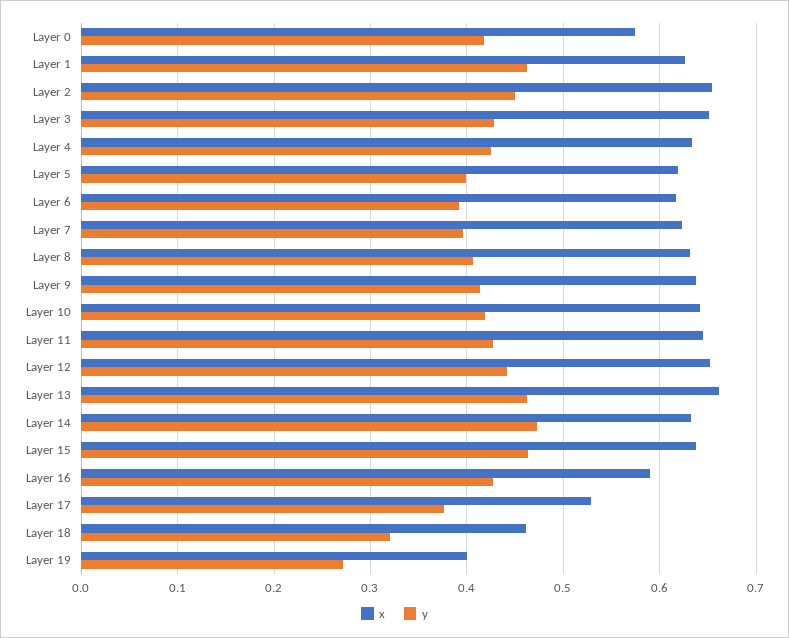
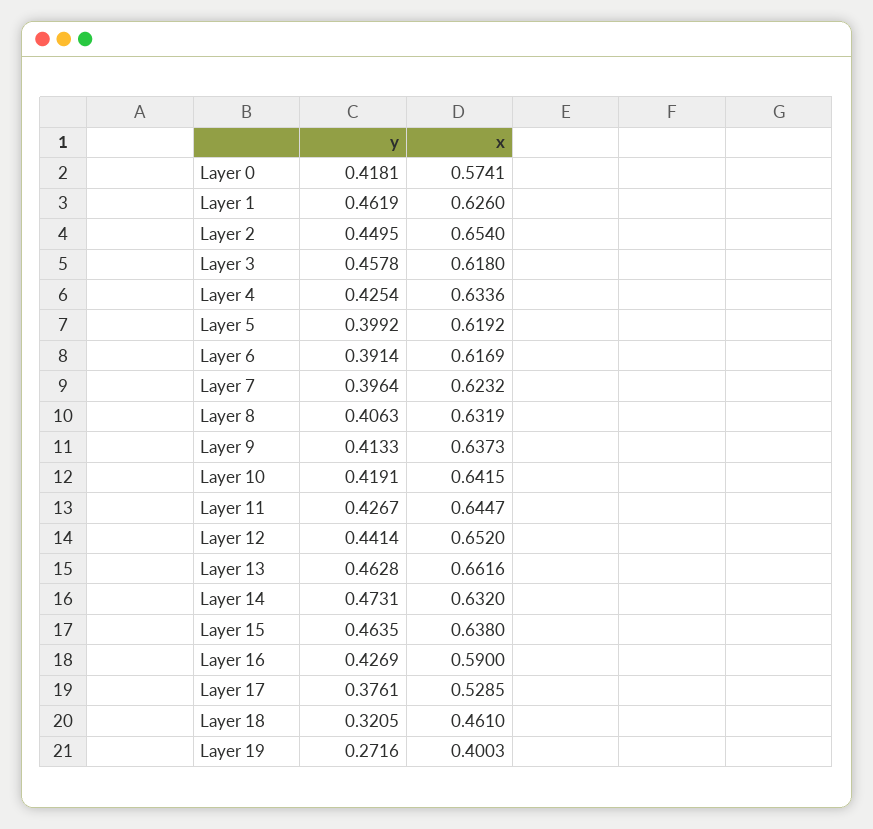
  {
    "x": {
      "Layer 0": 0.5741,
      "Layer 1": 0.626,
      "Layer 2": 0.654,
-     "Layer 3": 0.65,
+     "Layer 3": 0.618,
      "Layer 4": 0.6336,
      "Layer 5": 0.6192,
      "Layer 6": 0.6169,
      "Layer 7": 0.6232,
      "Layer 8": 0.6319,
      "Layer 9": 0.6373,
      "Layer 10": 0.6415,
      "Layer 11": 0.6447,
      "Layer 12": 0.652,
      "Layer 13": 0.6616,
      "Layer 14": 0.632,
      "Layer 15": 0.638,
      "Layer 16": 0.59,
      "Layer 17": 0.5285,
      "Layer 18": 0.461,
      "Layer 19": 0.4003
    },
    "y": {
      "Layer 0": 0.4181,
      "Layer 1": 0.4619,
      "Layer 2": 0.4495,
-     "Layer 3": 0.43,
+     "Layer 3": 0.4578,
      "Layer 4": 0.4254,
      "Layer 5": 0.3992,
      "Layer 6": 0.3914,
      "Layer 7": 0.3964,
      "Layer 8": 0.4063,
      "Layer 9": 0.4133,
      "Layer 10": 0.4191,
      "Layer 11": 0.4267,
      "Layer 12": 0.4414,
      "Layer 13": 0.4628,
      "Layer 14": 0.4731,
      "Layer 15": 0.4635,
      "Layer 16": 0.4269,
      "Layer 17": 0.3761,
      "Layer 18": 0.3205,
      "Layer 19": 0.2716
    }
  }

